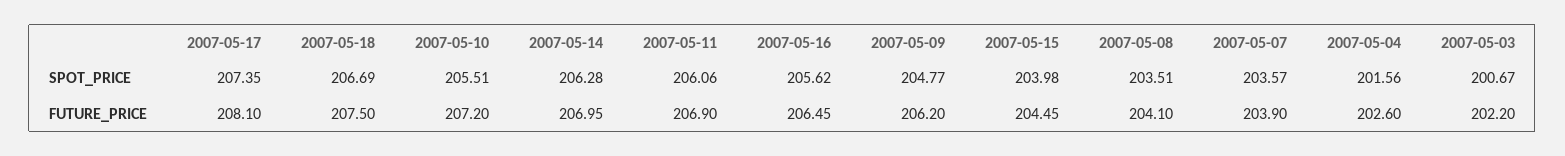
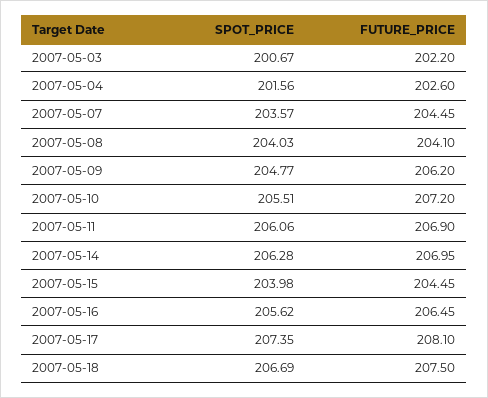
  {
    "2007-05-17": {
      "SPOT_PRICE": 207.35,
      "FUTURE_PRICE": 208.1
    },
    "2007-05-18": {
      "SPOT_PRICE": 206.69,
      "FUTURE_PRICE": 207.5
    },
    "2007-05-10": {
      "SPOT_PRICE": 205.51,
      "FUTURE_PRICE": 207.2
    },
    "2007-05-14": {
      "SPOT_PRICE": 206.28,
      "FUTURE_PRICE": 206.95
    },
    "2007-05-11": {
      "SPOT_PRICE": 206.06,
      "FUTURE_PRICE": 206.9
    },
    "2007-05-16": {
      "SPOT_PRICE": 205.62,
      "FUTURE_PRICE": 206.45
    },
    "2007-05-09": {
      "SPOT_PRICE": 204.77,
      "FUTURE_PRICE": 206.2
    },
    "2007-05-15": {
      "SPOT_PRICE": 203.98,
      "FUTURE_PRICE": 204.45
    },
    "2007-05-08": {
-     "SPOT_PRICE": 203.51,
+     "SPOT_PRICE": 204.03,
      "FUTURE_PRICE": 204.1
    },
    "2007-05-07": {
      "SPOT_PRICE": 203.57,
-     "FUTURE_PRICE": 203.9
+     "FUTURE_PRICE": 204.45
    },
    "2007-05-04": {
      "SPOT_PRICE": 201.56,
      "FUTURE_PRICE": 202.6
    },
    "2007-05-03": {
      "SPOT_PRICE": 200.67,
      "FUTURE_PRICE": 202.2
    }
  }

